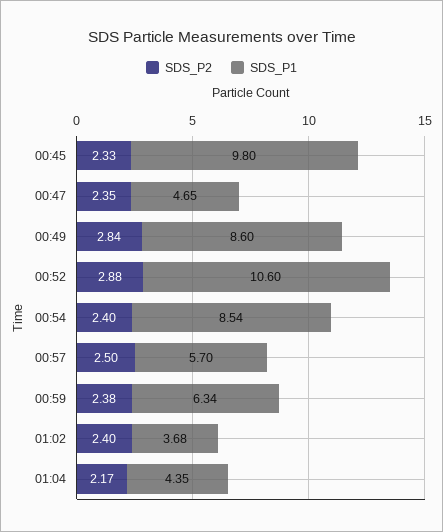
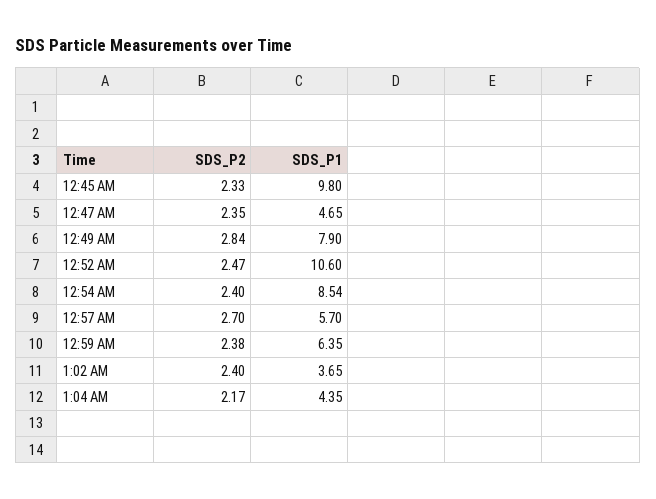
  {
    "SDS_P2": {
      "00:45": 2.33,
      "00:47": 2.35,
      "00:49": 2.84,
-     "00:52": 2.88,
+     "00:52": 2.47,
      "00:54": 2.4,
-     "00:57": 2.5,
+     "00:57": 2.7,
      "00:59": 2.38,
      "01:02": 2.4,
      "01:04": 2.17
    },
    "SDS_P1": {
      "00:45": 9.8,
      "00:47": 4.65,
-     "00:49": 8.6,
+     "00:49": 7.9,
      "00:52": 10.6,
      "00:54": 8.54,
      "00:57": 5.7,
-     "00:59": 6.34,
+     "00:59": 6.35,
-     "01:02": 3.68,
+     "01:02": 3.65,
      "01:04": 4.35
    }
  }

